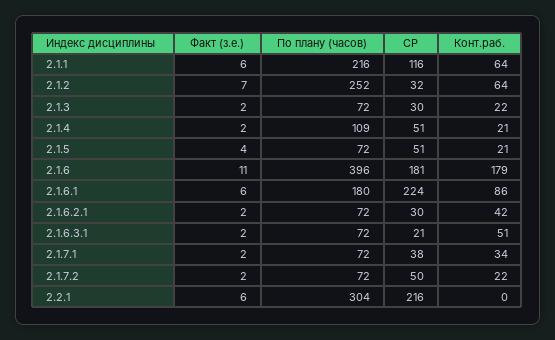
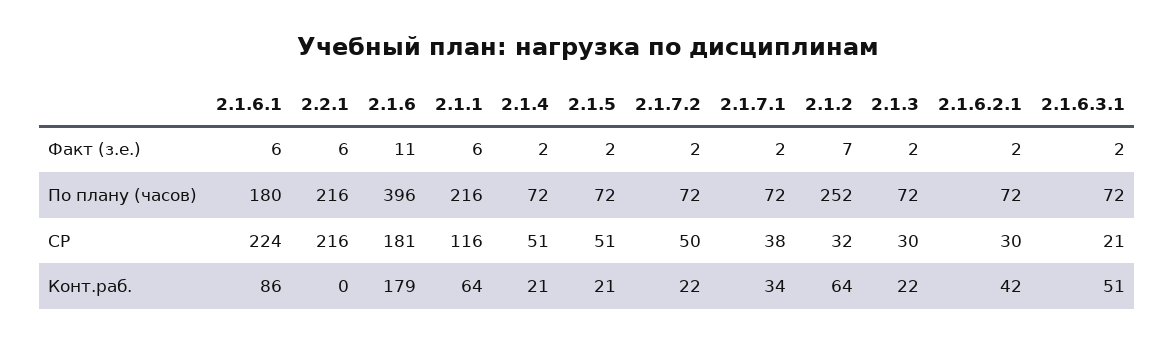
  {
    "Факт (з.е.)": {
      "2.1.1": 6,
      "2.1.2": 7,
      "2.1.3": 2,
      "2.1.4": 2,
-     "2.1.5": 4,
+     "2.1.5": 2,
      "2.1.6": 11,
      "2.1.6.1": 6,
      "2.1.6.2.1": 2,
      "2.1.6.3.1": 2,
      "2.1.7.1": 2,
      "2.1.7.2": 2,
      "2.2.1": 6
    },
    "По плану (часов)": {
      "2.1.1": 216,
      "2.1.2": 252,
      "2.1.3": 72,
-     "2.1.4": 109,
+     "2.1.4": 72,
      "2.1.5": 72,
      "2.1.6": 396,
      "2.1.6.1": 180,
      "2.1.6.2.1": 72,
      "2.1.6.3.1": 72,
      "2.1.7.1": 72,
      "2.1.7.2": 72,
-     "2.2.1": 304
+     "2.2.1": 216
    },
    "СР": {
      "2.1.1": 116,
      "2.1.2": 32,
      "2.1.3": 30,
      "2.1.4": 51,
      "2.1.5": 51,
      "2.1.6": 181,
      "2.1.6.1": 224,
      "2.1.6.2.1": 30,
      "2.1.6.3.1": 21,
      "2.1.7.1": 38,
      "2.1.7.2": 50,
      "2.2.1": 216
    },
    "Конт.раб.": {
      "2.1.1": 64,
      "2.1.2": 64,
      "2.1.3": 22,
      "2.1.4": 21,
      "2.1.5": 21,
      "2.1.6": 179,
      "2.1.6.1": 86,
      "2.1.6.2.1": 42,
      "2.1.6.3.1": 51,
      "2.1.7.1": 34,
      "2.1.7.2": 22,
      "2.2.1": 0
    }
  }

